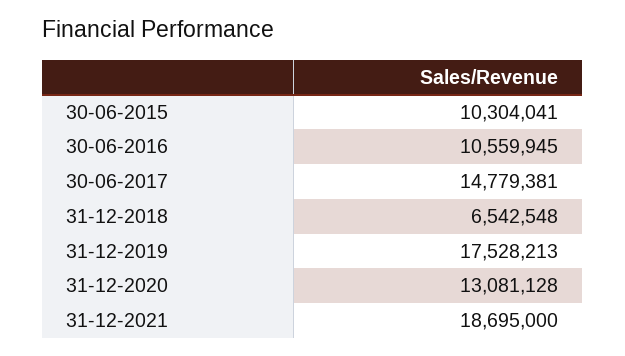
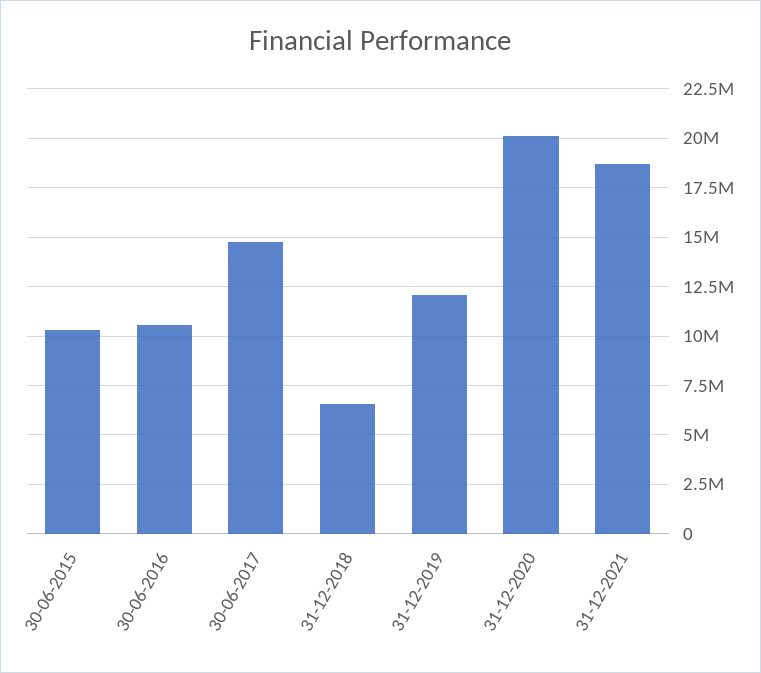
  {
    "30-06-2015": 10304041,
    "30-06-2016": 10559945,
    "30-06-2017": 14779381,
    "31-12-2018": 6542548,
-   "31-12-2019": 17528213,
+   "31-12-2019": 12000000,
-   "31-12-2020": 13081128,
+   "31-12-2020": 20000000,
    "31-12-2021": 18695000
  }

